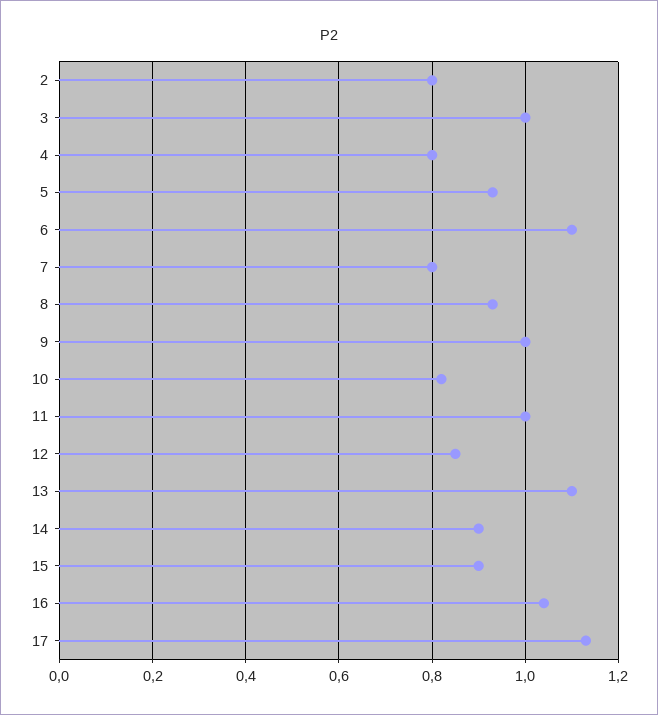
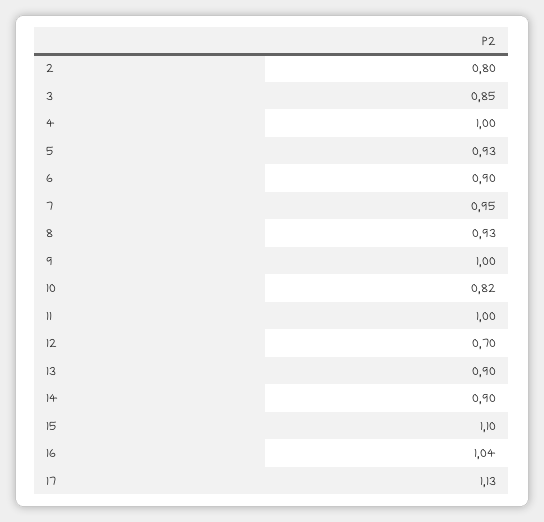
  {
    "2": 0.8,
-   "3": 1,
+   "3": 0.85,
-   "4": 0.8,
+   "4": 1,
    "5": 0.93,
-   "6": 1.1,
+   "6": 0.9,
-   "7": 0.8,
+   "7": 0.95,
    "8": 0.93,
    "9": 1,
    "10": 0.82,
    "11": 1,
-   "12": 0.85,
+   "12": 0.7,
-   "13": 1.1,
+   "13": 0.9,
    "14": 0.9,
-   "15": 0.9,
+   "15": 1.1,
    "16": 1.04,
    "17": 1.13
  }

